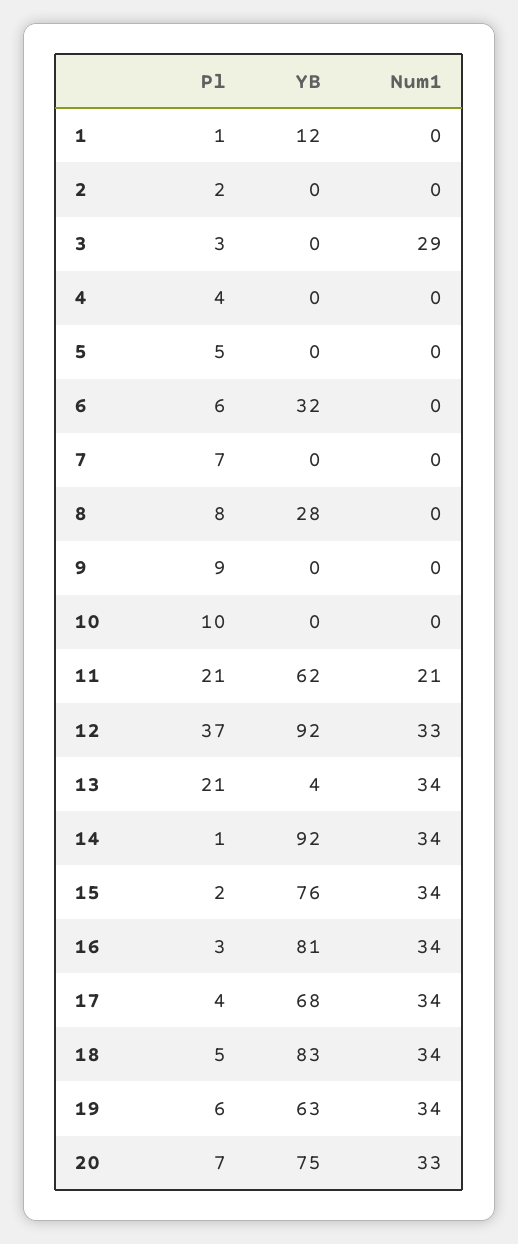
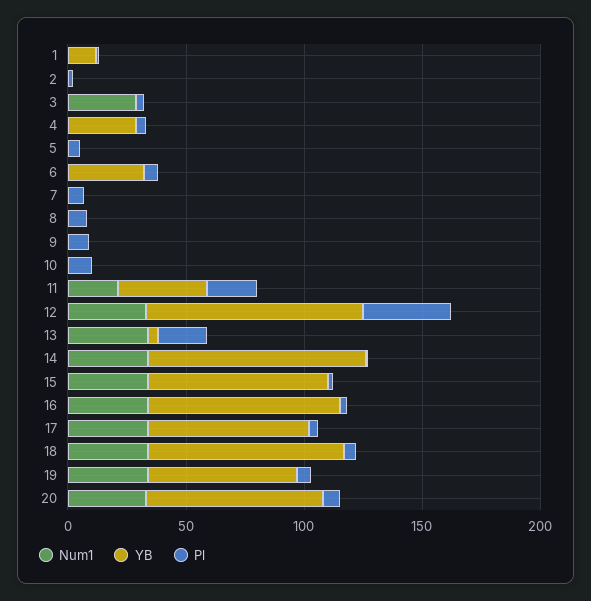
  {
    "Pl": {
      "1": 1,
      "2": 2,
      "3": 3,
      "4": 4,
      "5": 5,
      "6": 6,
      "7": 7,
      "8": 8,
      "9": 9,
      "10": 10,
      "11": 21,
      "12": 37,
      "13": 21,
      "14": 1,
      "15": 2,
      "16": 3,
      "17": 4,
      "18": 5,
      "19": 6,
      "20": 7
    },
    "YB": {
      "1": 12,
      "2": 0,
      "3": 0,
-     "4": 0,
+     "4": 30,
      "5": 0,
      "6": 32,
      "7": 0,
-     "8": 28,
+     "8": 0,
      "9": 0,
      "10": 0,
-     "11": 62,
+     "11": 40,
      "12": 92,
      "13": 4,
      "14": 92,
      "15": 76,
      "16": 81,
      "17": 68,
      "18": 83,
      "19": 63,
      "20": 75
    },
    "Num1": {
      "1": 0,
      "2": 0,
      "3": 29,
      "4": 0,
      "5": 0,
      "6": 0,
      "7": 0,
      "8": 0,
      "9": 0,
      "10": 0,
      "11": 21,
      "12": 33,
      "13": 34,
      "14": 34,
      "15": 34,
      "16": 34,
      "17": 34,
      "18": 34,
      "19": 34,
      "20": 33
    }
  }

